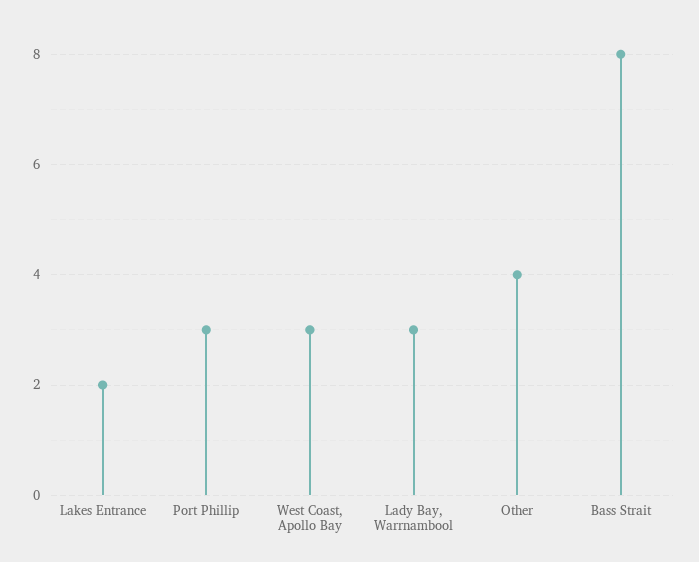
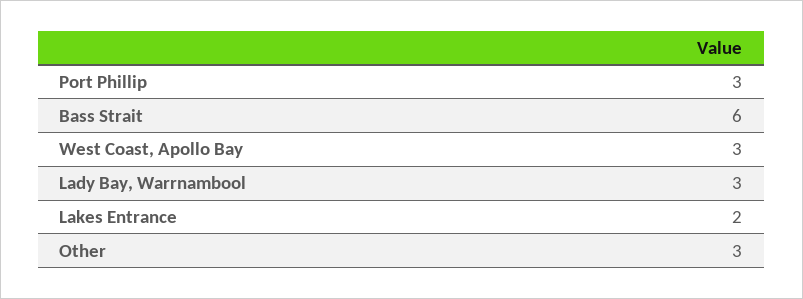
  {
    "Lakes Entrance": 2,
    "Port Phillip": 3,
    "West Coast, Apollo Bay": 3,
    "Lady Bay, Warrnambool": 3,
-   "Other": 4,
+   "Other": 3,
-   "Bass Strait": 8
+   "Bass Strait": 6
  }

